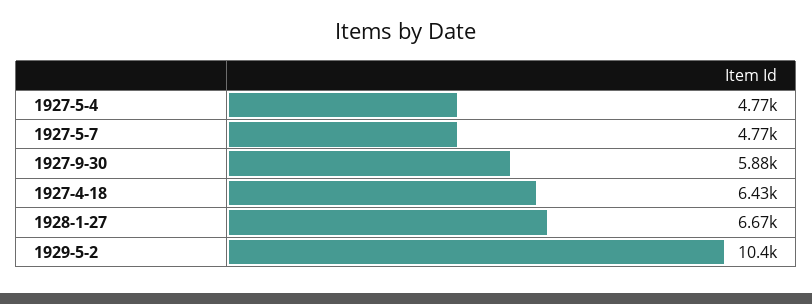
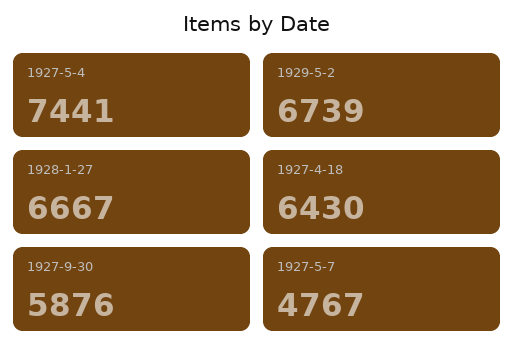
  {
-   "1927-5-4": 4770,
+   "1927-5-4": 7441,
    "1927-5-7": 4767,
    "1927-9-30": 5876,
    "1927-4-18": 6430,
    "1928-1-27": 6667,
-   "1929-5-2": 10400
+   "1929-5-2": 6739
  }

